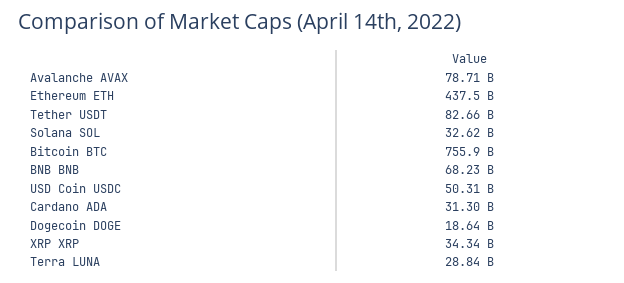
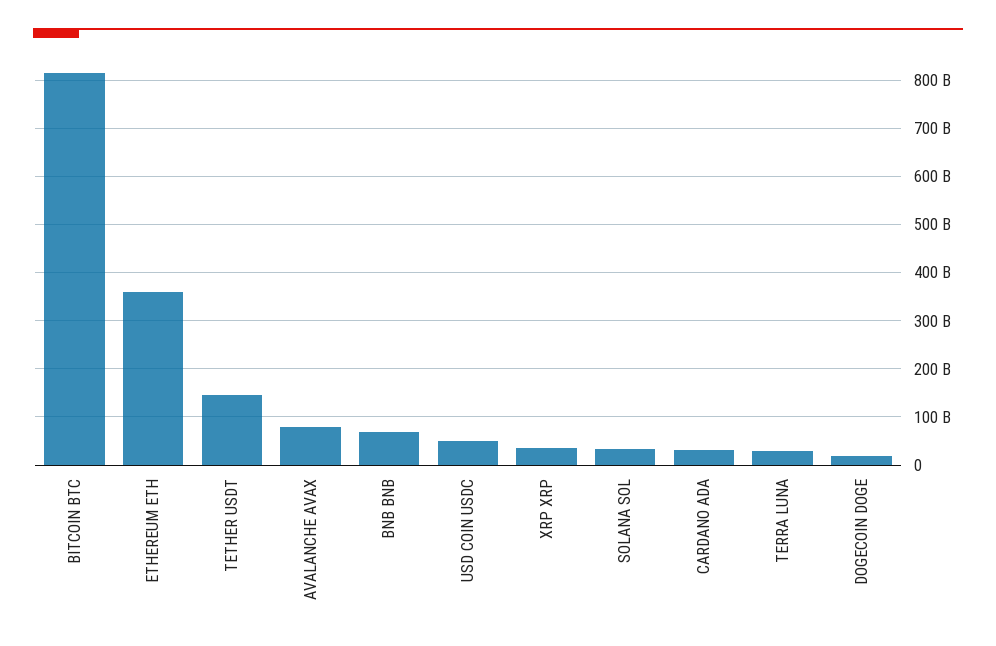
  {
    "Avalanche AVAX": 78710000000,
-   "Ethereum ETH": 437500000000,
+   "Ethereum ETH": 360000000000,
-   "Tether USDT": 82660000000,
+   "Tether USDT": 140000000000,
    "Solana SOL": 32620000000,
-   "Bitcoin BTC": 755900000000,
+   "Bitcoin BTC": 820000000000,
    "BNB BNB": 68230000000,
    "USD Coin USDC": 50310000000,
    "Cardano ADA": 31300000000,
    "Dogecoin DOGE": 18640000000,
    "XRP XRP": 34340000000,
    "Terra LUNA": 28840000000
  }

